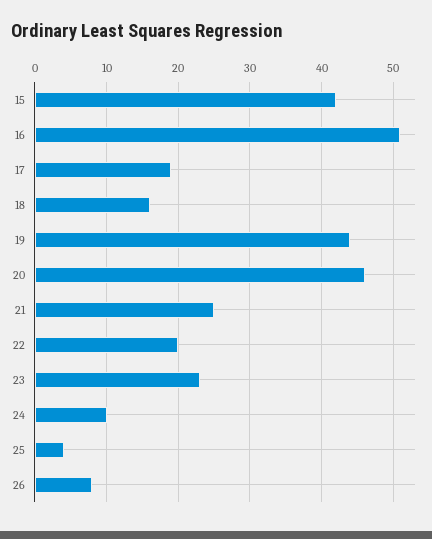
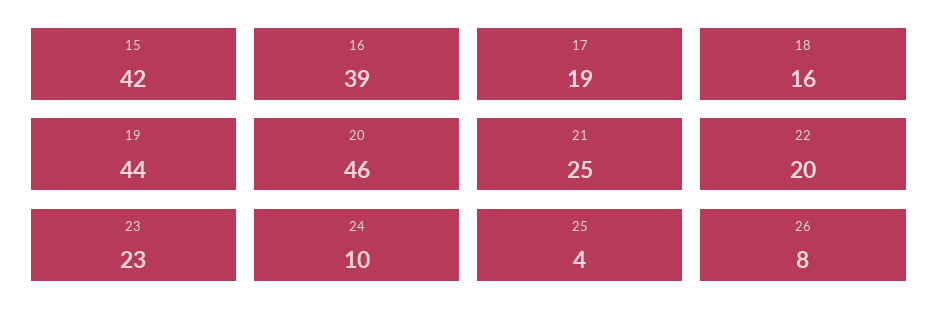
  {
    "15": 42,
-   "16": 51,
+   "16": 39,
    "17": 19,
    "18": 16,
    "19": 44,
    "20": 46,
    "21": 25,
    "22": 20,
    "23": 23,
    "24": 10,
    "25": 4,
    "26": 8
  }

